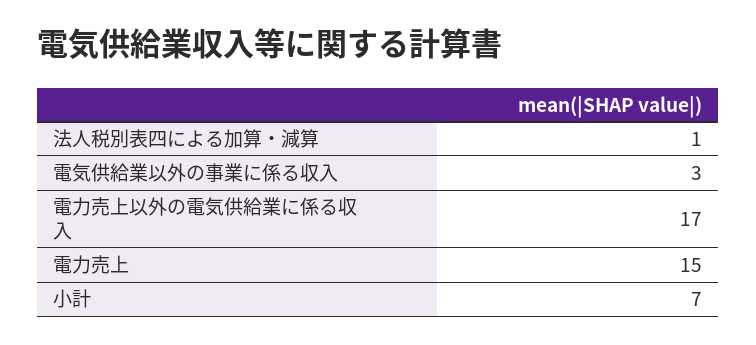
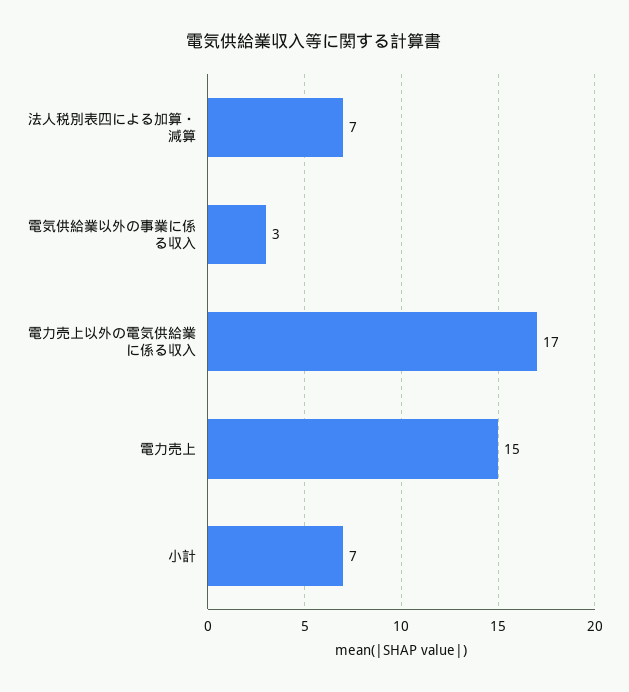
  {
-   "法人税別表四による加算・減算": 1,
+   "法人税別表四による加算・減算": 7,
    "電気供給業以外の事業に係る収入": 3,
    "電力売上以外の電気供給業に係る収入": 17,
    "電力売上": 15,
    "小計": 7
  }

